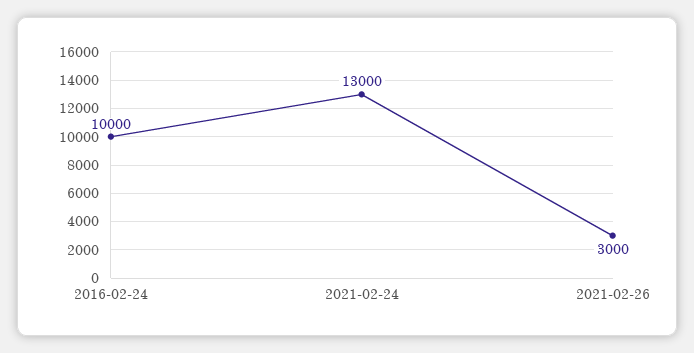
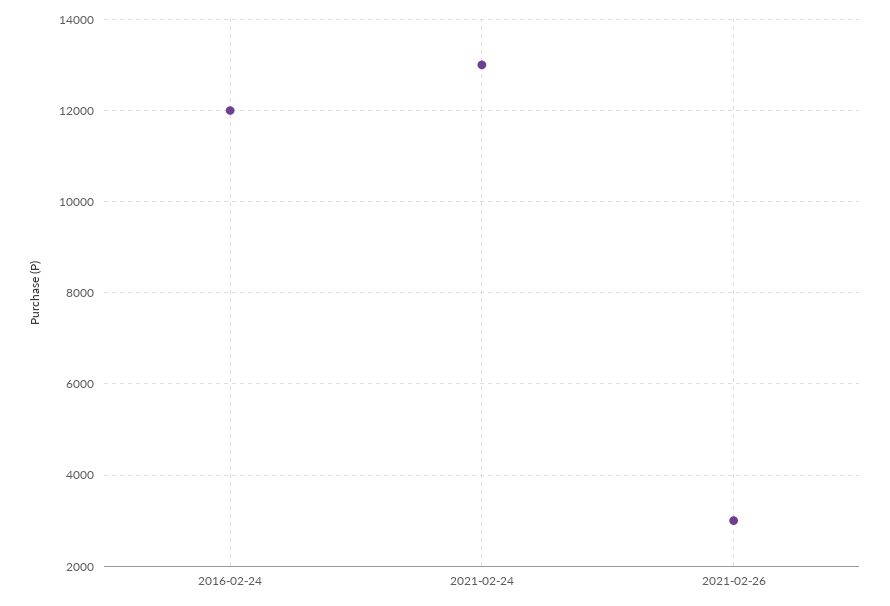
  {
-   "2016-02-24": 10000,
+   "2016-02-24": 12000,
    "2021-02-24": 13000,
    "2021-02-26": 3000
  }

